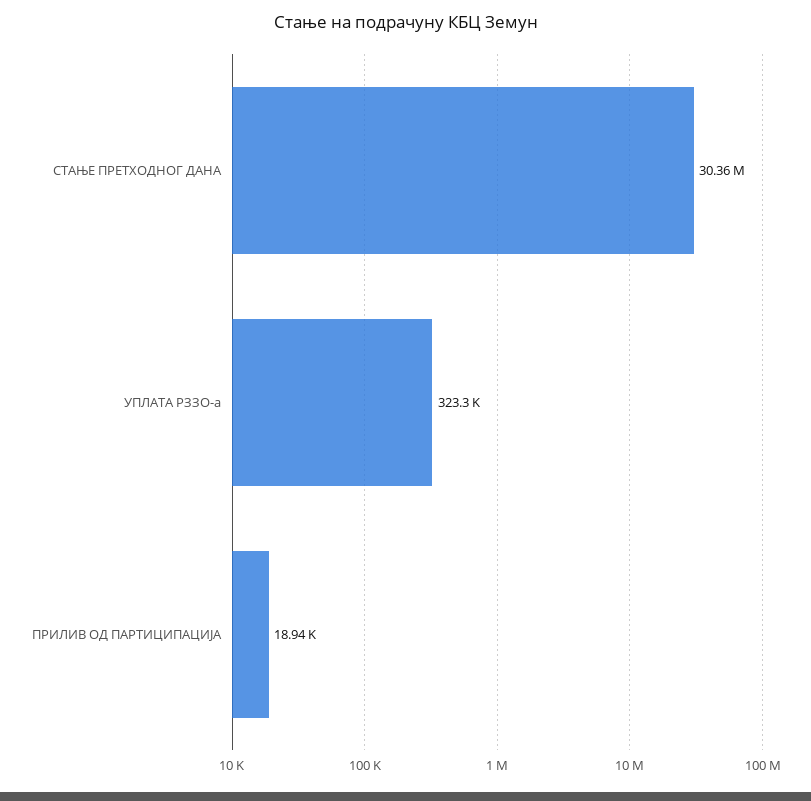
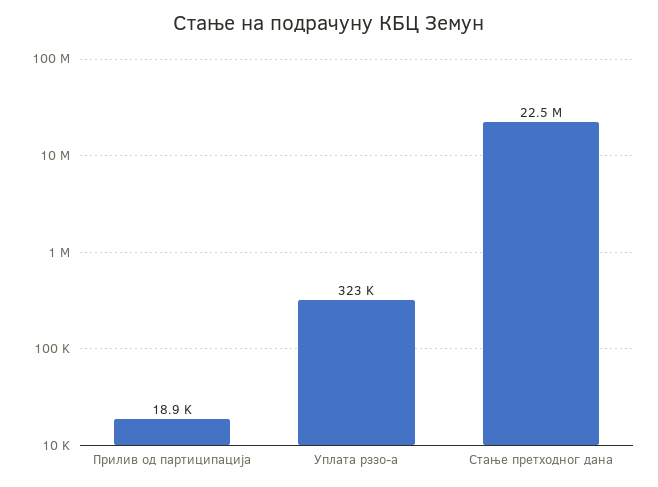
  {
-   "СТАЊЕ ПРЕТХОДНОГ ДАНА": 30360000,
+   "СТАЊЕ ПРЕТХОДНОГ ДАНА": 22500000,
    "УПЛАТА РЗЗО-а": 323300,
    "ПРИЛИВ ОД ПАРТИЦИПАЦИЈА": 18940
  }

